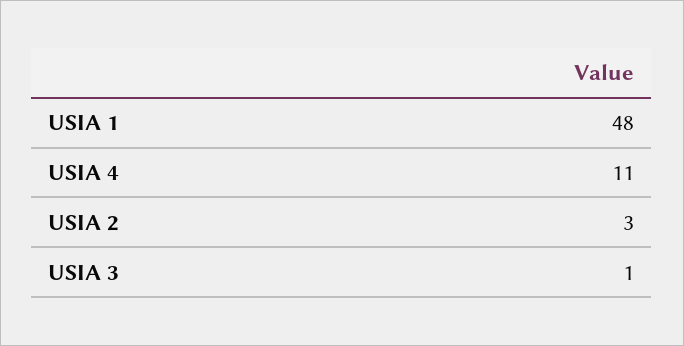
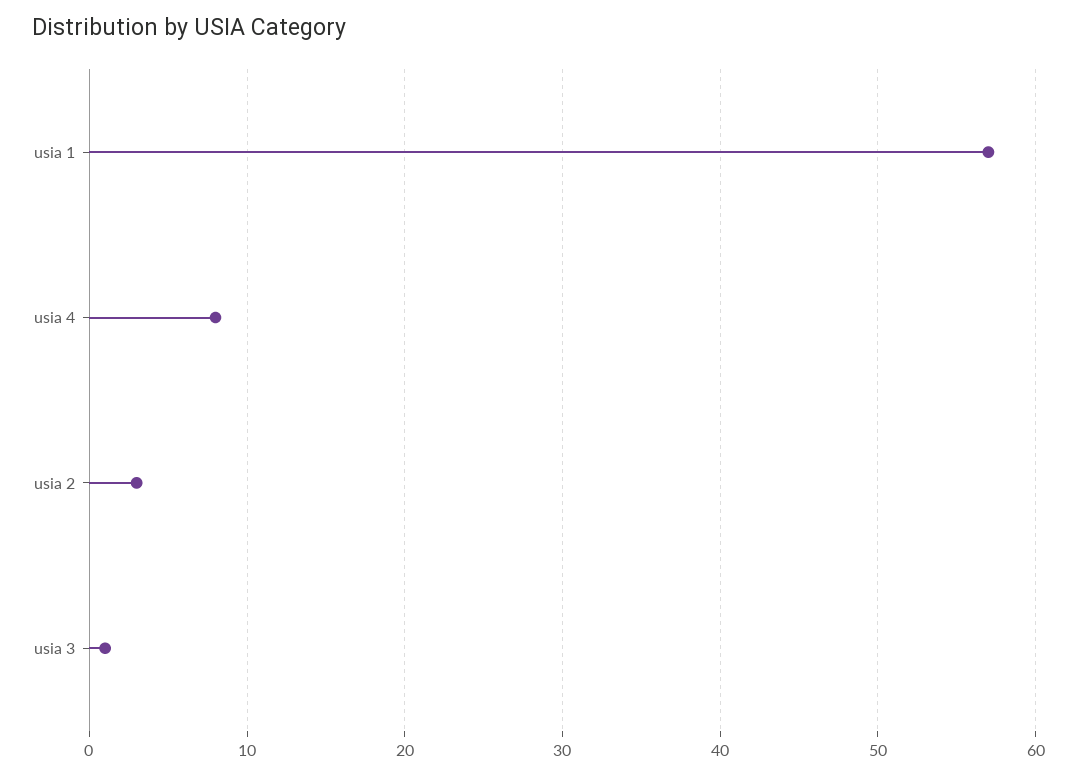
  {
-   "USIA 1": 48,
+   "USIA 1": 57,
-   "USIA 4": 11,
+   "USIA 4": 8,
    "USIA 2": 3,
    "USIA 3": 1
  }

